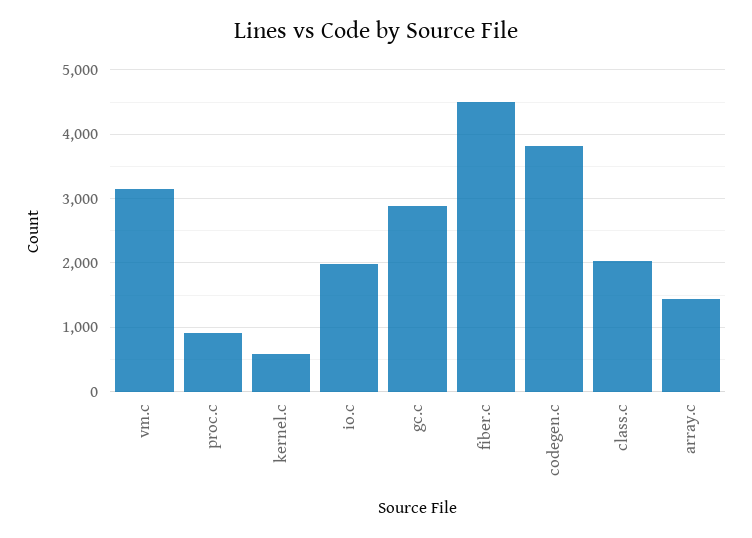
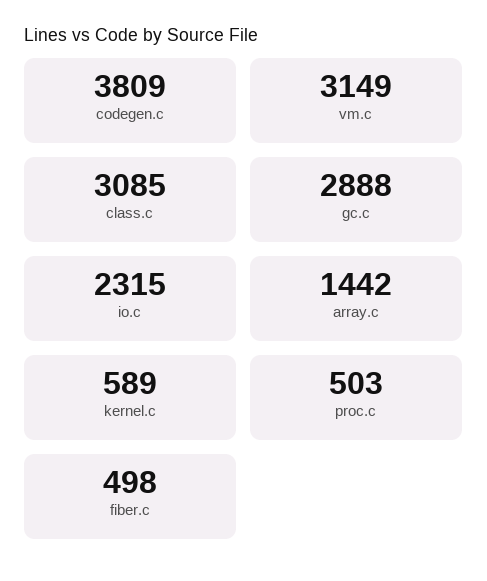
  {
    "vm.c": 3149,
-   "proc.c": 900,
+   "proc.c": 503,
    "kernel.c": 589,
-   "io.c": 2000,
+   "io.c": 2315,
    "gc.c": 2888,
-   "fiber.c": 4500,
+   "fiber.c": 498,
    "codegen.c": 3809,
-   "class.c": 2000,
+   "class.c": 3085,
    "array.c": 1442
  }

